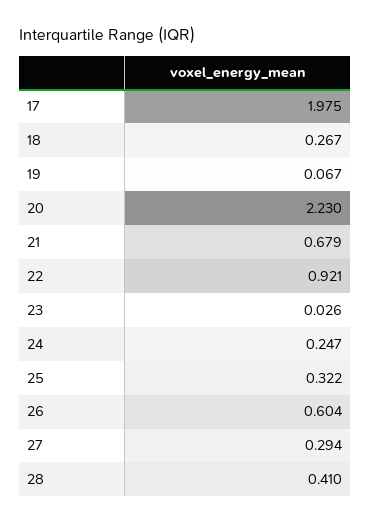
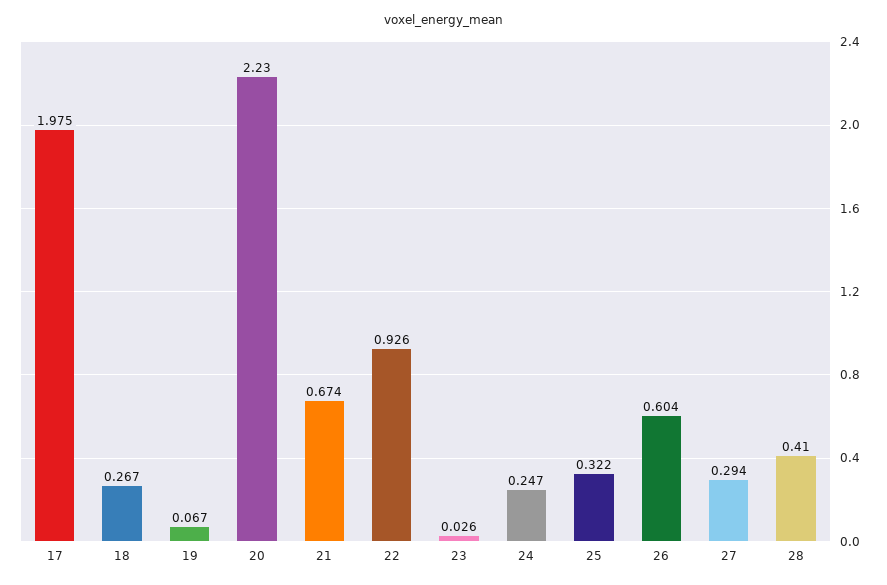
  {
    "17": 1.975,
    "18": 0.267,
    "19": 0.067,
    "20": 2.23,
-   "21": 0.679,
+   "21": 0.674,
-   "22": 0.921,
+   "22": 0.926,
    "23": 0.026,
    "24": 0.247,
    "25": 0.322,
    "26": 0.604,
    "27": 0.294,
    "28": 0.41
  }

